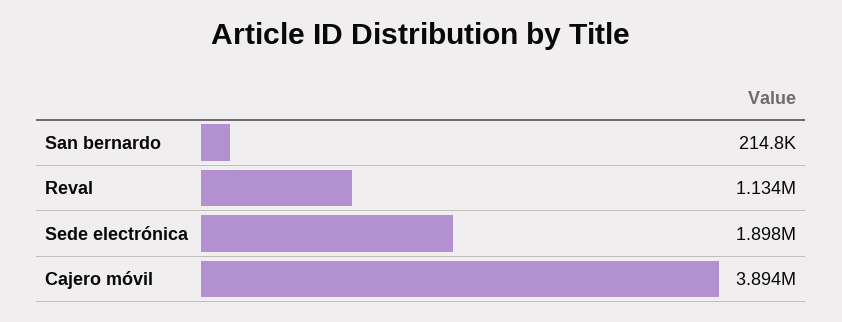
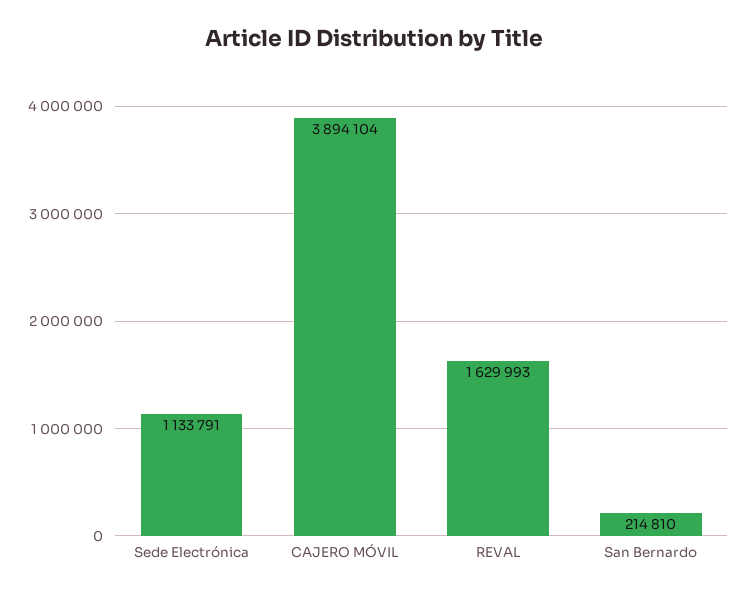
  {
    "San bernardo": 214810,
-   "Reval": 1134000,
+   "Reval": 1629993,
-   "Sede electrónica": 1898000,
+   "Sede electrónica": 1133791,
    "Cajero móvil": 3894104
  }

